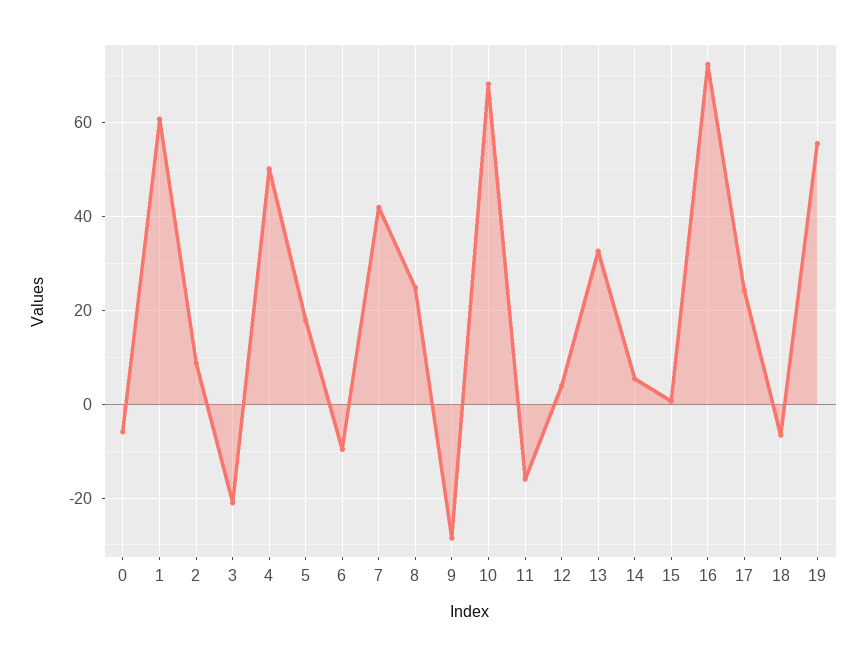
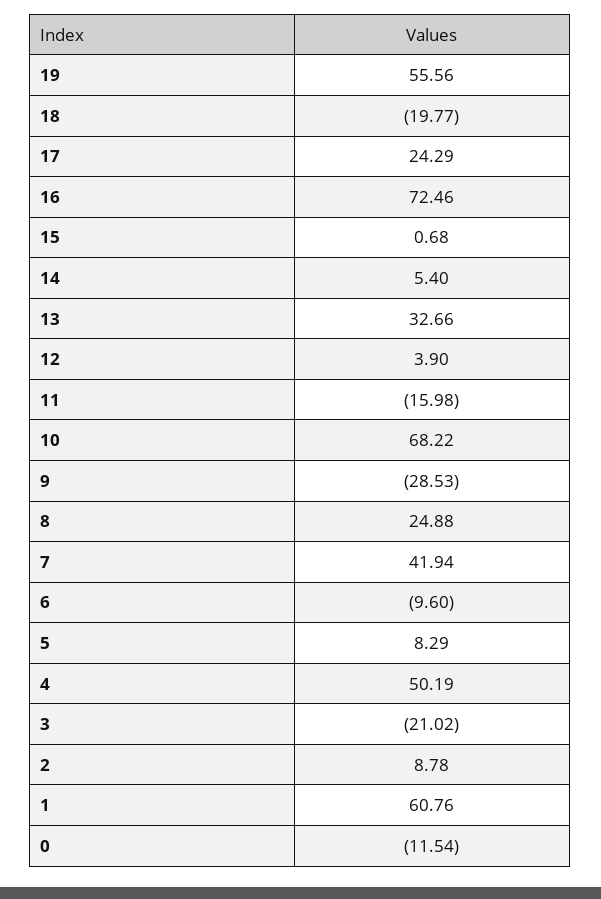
  {
-   "0": -6,
+   "0": -11.54,
    "1": 60.76,
    "2": 8.78,
    "3": -21.02,
    "4": 50.19,
-   "5": 18,
+   "5": 8.29,
    "6": -9.6,
    "7": 41.94,
    "8": 24.88,
    "9": -28.53,
    "10": 68.22,
    "11": -15.98,
    "12": 3.9,
    "13": 32.66,
    "14": 5.4,
    "15": 0.68,
    "16": 72.46,
    "17": 24.29,
-   "18": -6,
+   "18": -19.77,
    "19": 55.56
  }

